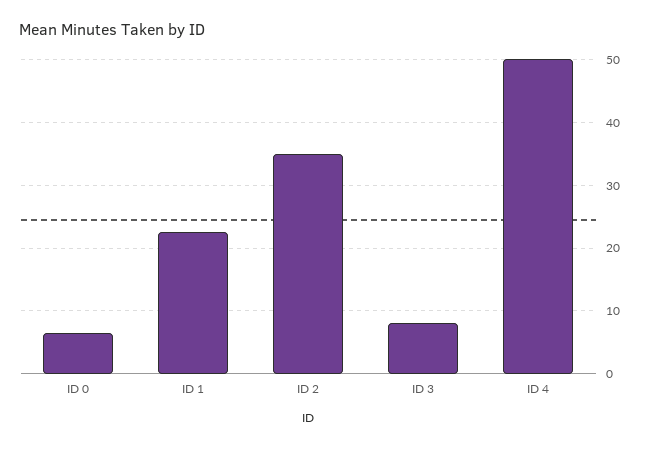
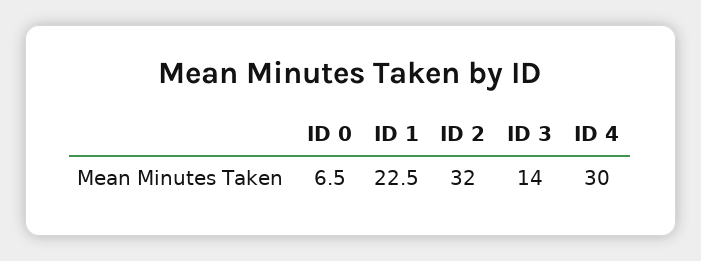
  {
    "ID 0": 6.5,
    "ID 1": 22.5,
-   "ID 2": 35,
+   "ID 2": 32,
-   "ID 3": 8,
+   "ID 3": 14,
-   "ID 4": 50
+   "ID 4": 30
  }

